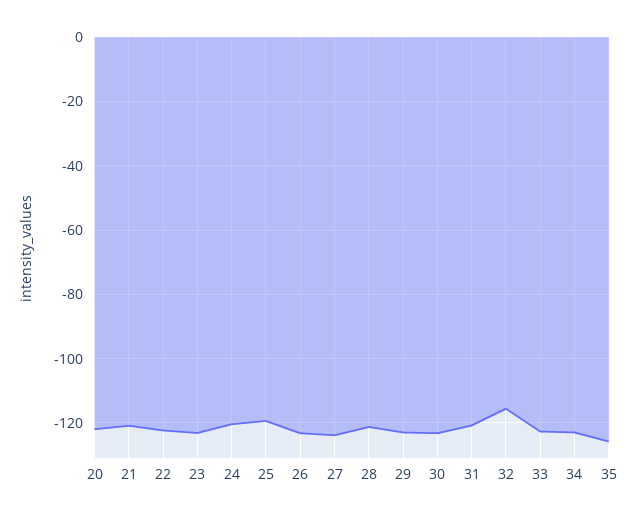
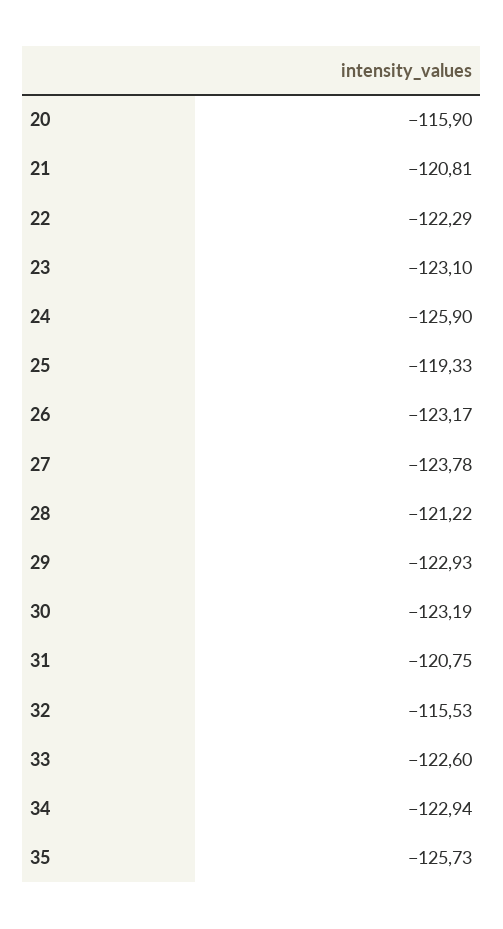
  {
-   "20": -122,
+   "20": -115.9,
    "21": -120.81,
    "22": -122.29,
    "23": -123.1,
-   "24": -120,
+   "24": -125.9,
    "25": -119.33,
    "26": -123.17,
    "27": -123.78,
    "28": -121.22,
    "29": -122.93,
    "30": -123.19,
    "31": -120.75,
    "32": -115.53,
    "33": -122.6,
    "34": -122.94,
    "35": -125.73
  }

